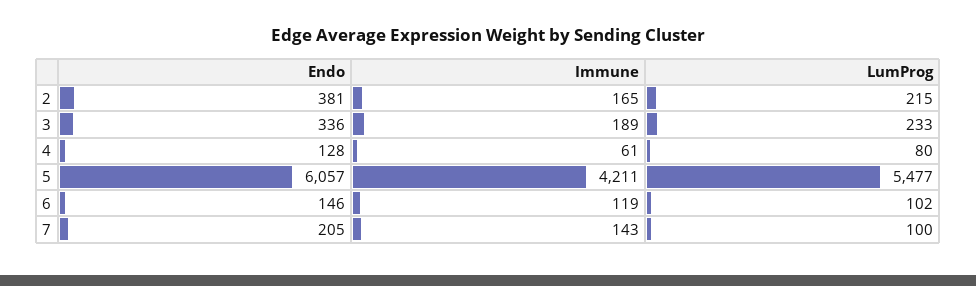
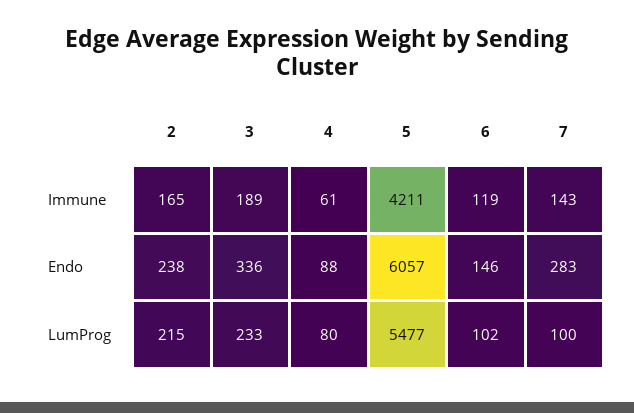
  {
    "Endo": {
-     "2": 381,
+     "2": 238,
      "3": 336,
-     "4": 128,
+     "4": 88,
      "5": 6057,
      "6": 146,
-     "7": 205
+     "7": 283
    },
    "Immune": {
      "2": 165,
      "3": 189,
      "4": 61,
      "5": 4211,
      "6": 119,
      "7": 143
    },
    "LumProg": {
      "2": 215,
      "3": 233,
      "4": 80,
      "5": 5477,
      "6": 102,
      "7": 100
    }
  }

